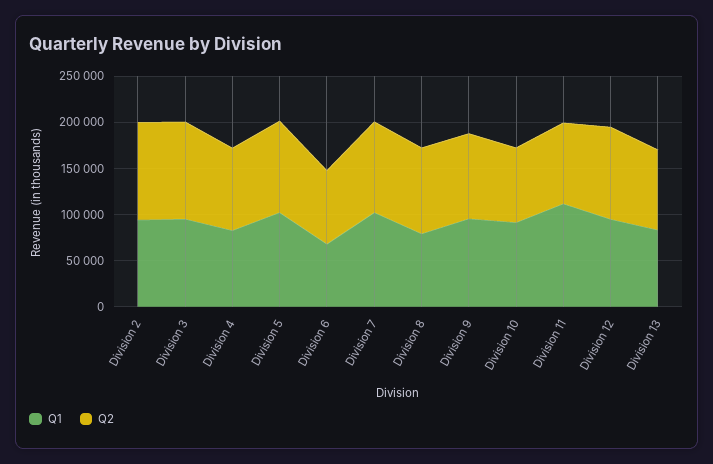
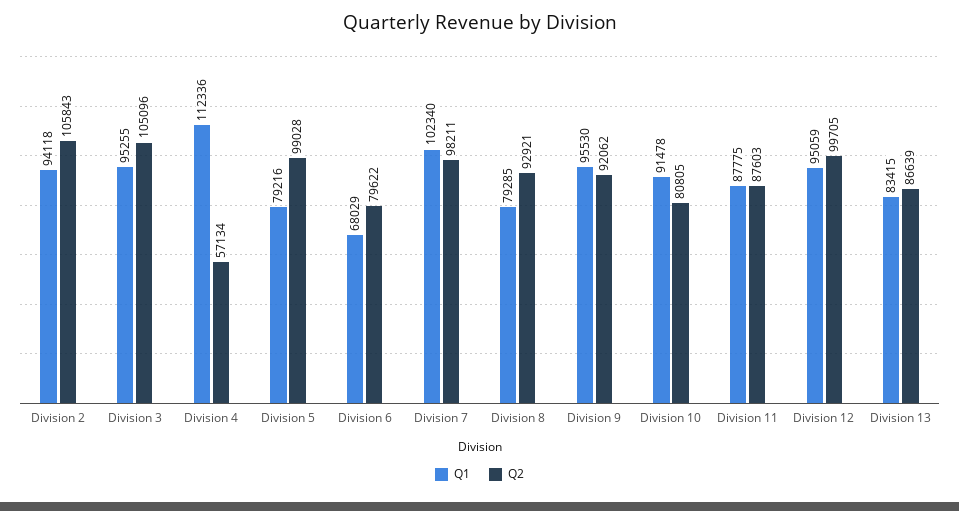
  {
    "Q1": {
      "Division 2": 94118,
      "Division 3": 95255,
-     "Division 4": 80000,
+     "Division 4": 112336,
-     "Division 5": 100000,
+     "Division 5": 79216,
      "Division 6": 68029,
      "Division 7": 102340,
      "Division 8": 79285,
      "Division 9": 95530,
      "Division 10": 91478,
-     "Division 11": 110000,
+     "Division 11": 87775,
      "Division 12": 95059,
      "Division 13": 83415
    },
    "Q2": {
      "Division 2": 105843,
      "Division 3": 105096,
-     "Division 4": 90000,
+     "Division 4": 57134,
      "Division 5": 99028,
      "Division 6": 79622,
      "Division 7": 98211,
      "Division 8": 92921,
      "Division 9": 92062,
      "Division 10": 80805,
      "Division 11": 87603,
      "Division 12": 99705,
      "Division 13": 86639
    }
  }

